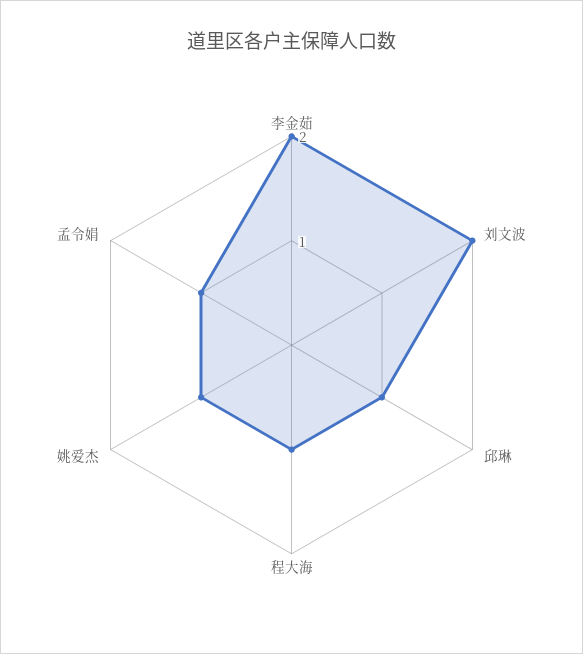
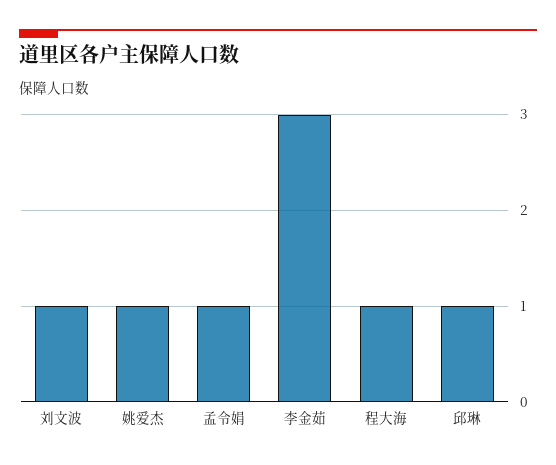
  {
-   "李金茹": 2,
+   "李金茹": 3,
-   "刘文波": 2,
+   "刘文波": 1,
    "邱琳": 1,
    "程大海": 1,
    "姚爱杰": 1,
    "孟令娟": 1
  }

